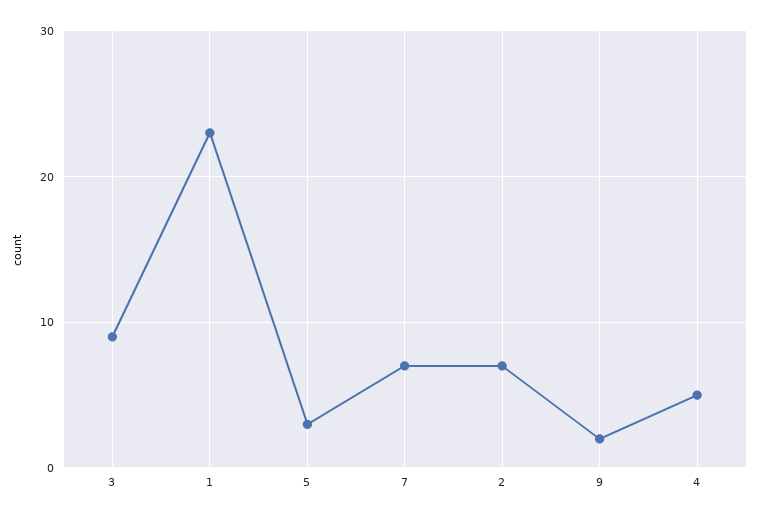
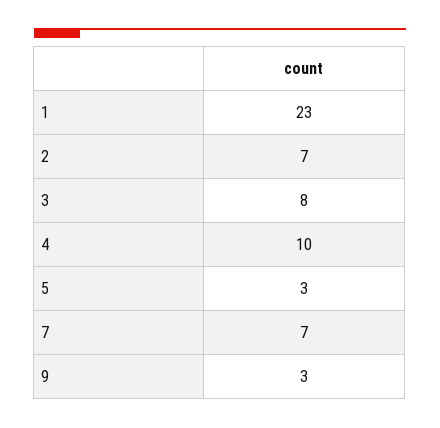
  {
-   "3": 9,
+   "3": 8,
    "1": 23,
    "5": 3,
    "7": 7,
    "2": 7,
-   "9": 2,
+   "9": 3,
-   "4": 5
+   "4": 10
  }

